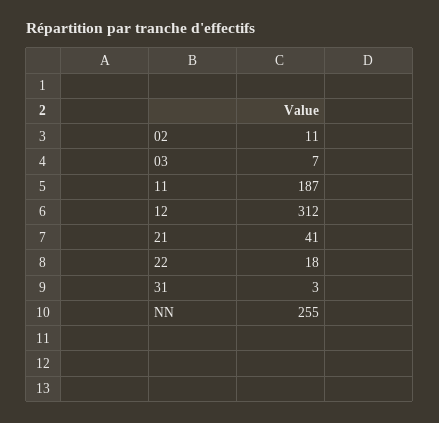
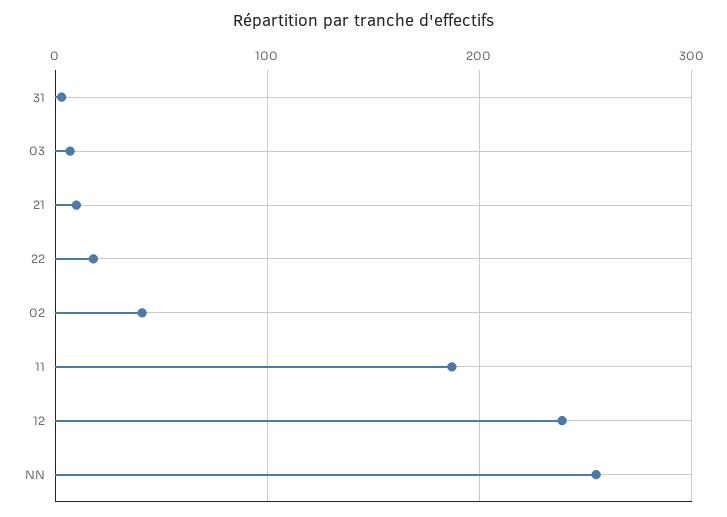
  {
-   "02": 11,
+   "02": 40,
    "03": 7,
    "11": 187,
-   "12": 312,
+   "12": 240,
-   "21": 41,
+   "21": 10,
    "22": 18,
    "31": 3,
    "NN": 255
  }

